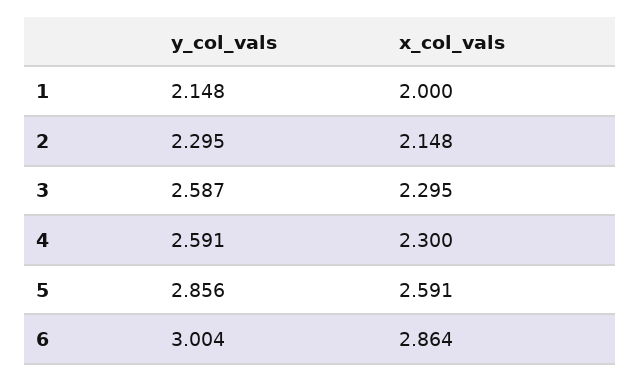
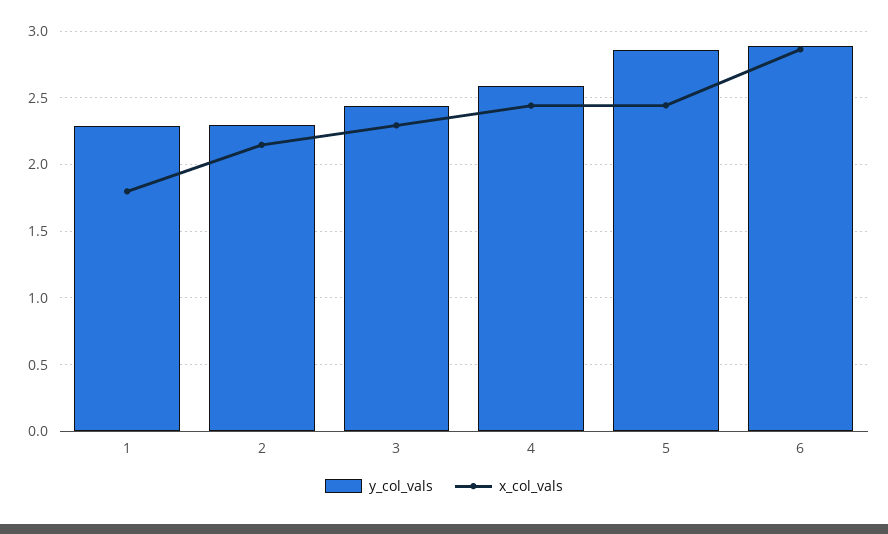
  {
    "y_col_vals": {
-     "1": 2.148,
+     "1": 2.3,
      "2": 2.295,
-     "3": 2.587,
+     "3": 2.45,
      "4": 2.591,
      "5": 2.856,
-     "6": 3.004
+     "6": 2.9
    },
    "x_col_vals": {
-     "1": 2,
+     "1": 1.8,
      "2": 2.148,
      "3": 2.295,
-     "4": 2.3,
+     "4": 2.45,
-     "5": 2.591,
+     "5": 2.45,
      "6": 2.864
    }
  }

